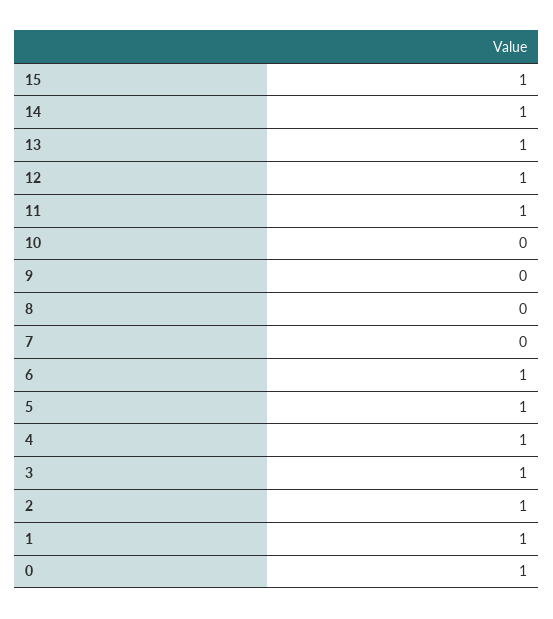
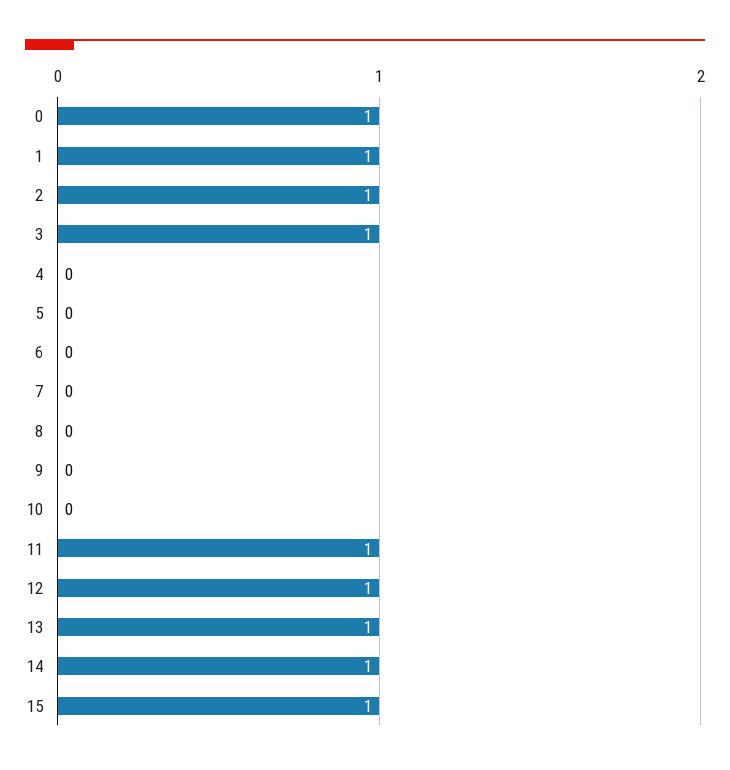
  {
    "15": 1,
    "14": 1,
    "13": 1,
    "12": 1,
    "11": 1,
    "10": 0,
    "9": 0,
    "8": 0,
    "7": 0,
-   "6": 1,
+   "6": 0,
-   "5": 1,
+   "5": 0,
-   "4": 1,
+   "4": 0,
    "3": 1,
    "2": 1,
    "1": 1,
    "0": 1
  }

